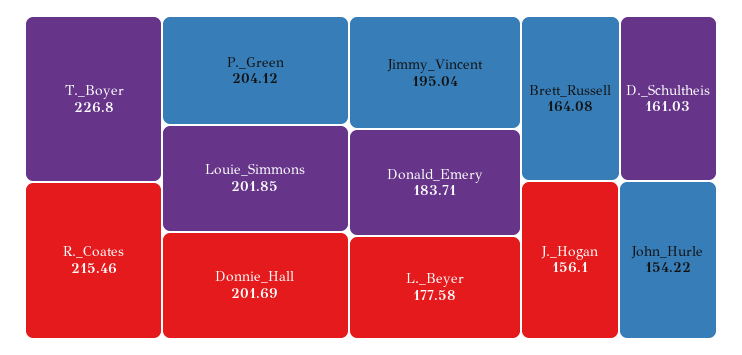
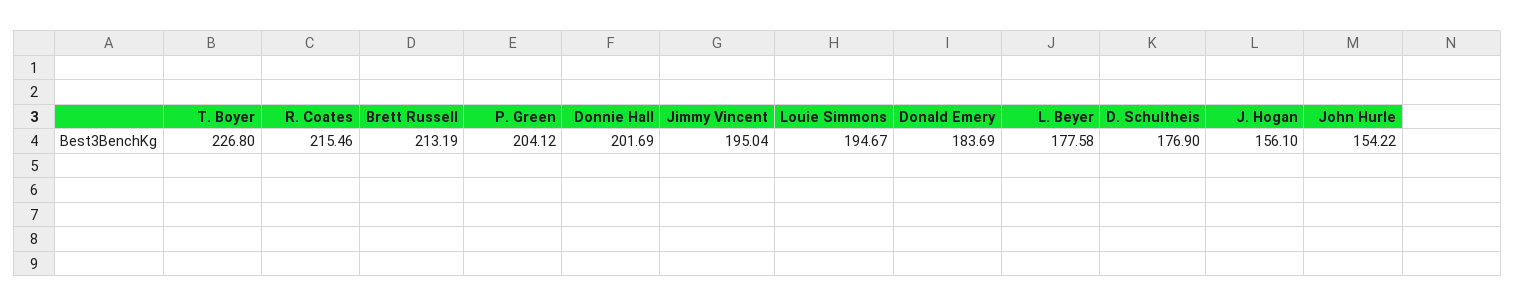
  {
    "T._Boyer": 226.8,
    "R._Coates": 215.46,
    "P._Green": 204.12,
-   "Louie_Simmons": 201.85,
+   "Louie_Simmons": 194.67,
    "Donnie_Hall": 201.69,
    "Jimmy_Vincent": 195.04,
-   "Donald_Emery": 183.71,
+   "Donald_Emery": 183.69,
    "L._Beyer": 177.58,
-   "Brett_Russell": 164.08,
+   "Brett_Russell": 213.19,
-   "D._Schultheis": 161.03,
+   "D._Schultheis": 176.9,
    "J._Hogan": 156.1,
    "John_Hurle": 154.22
  }

